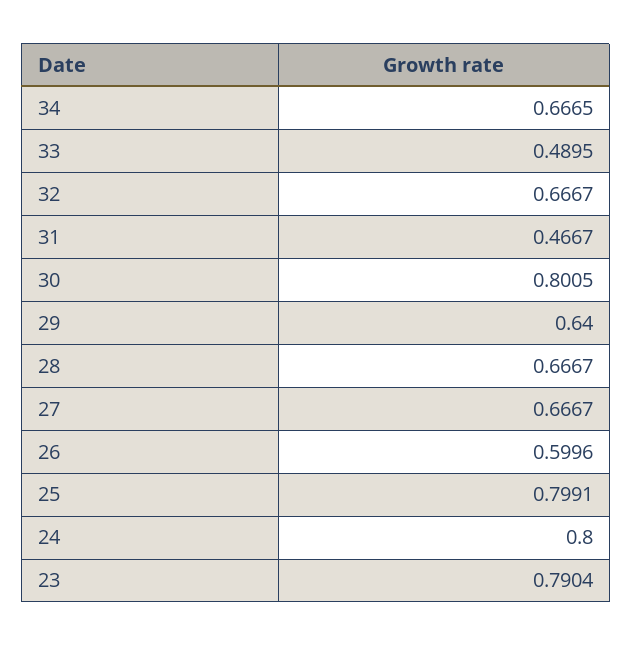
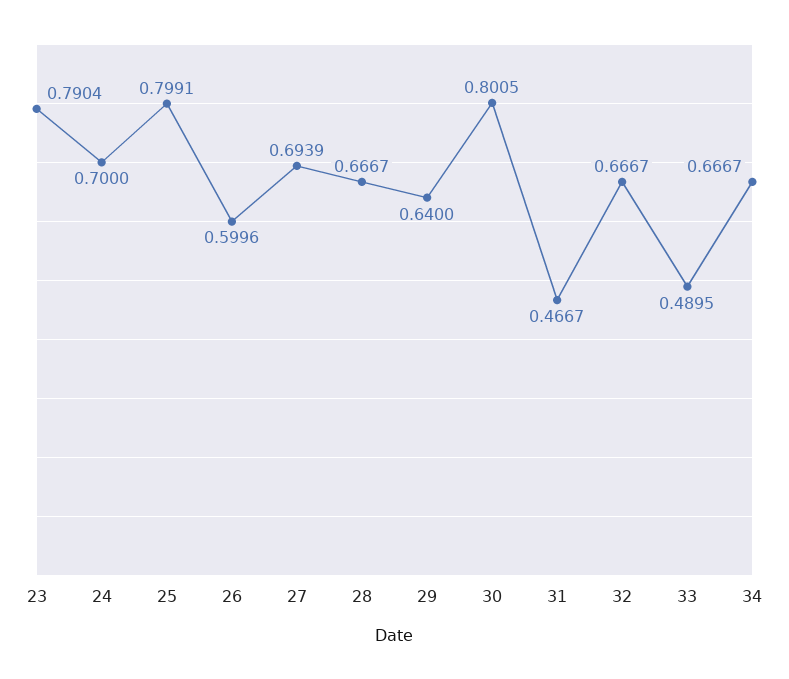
  {
-   "34": 0.6665,
+   "34": 0.6667,
    "33": 0.4895,
    "32": 0.6667,
    "31": 0.4667,
    "30": 0.8005,
    "29": 0.64,
    "28": 0.6667,
-   "27": 0.6667,
+   "27": 0.6939,
    "26": 0.5996,
    "25": 0.7991,
-   "24": 0.8,
+   "24": 0.7,
    "23": 0.7904
  }

